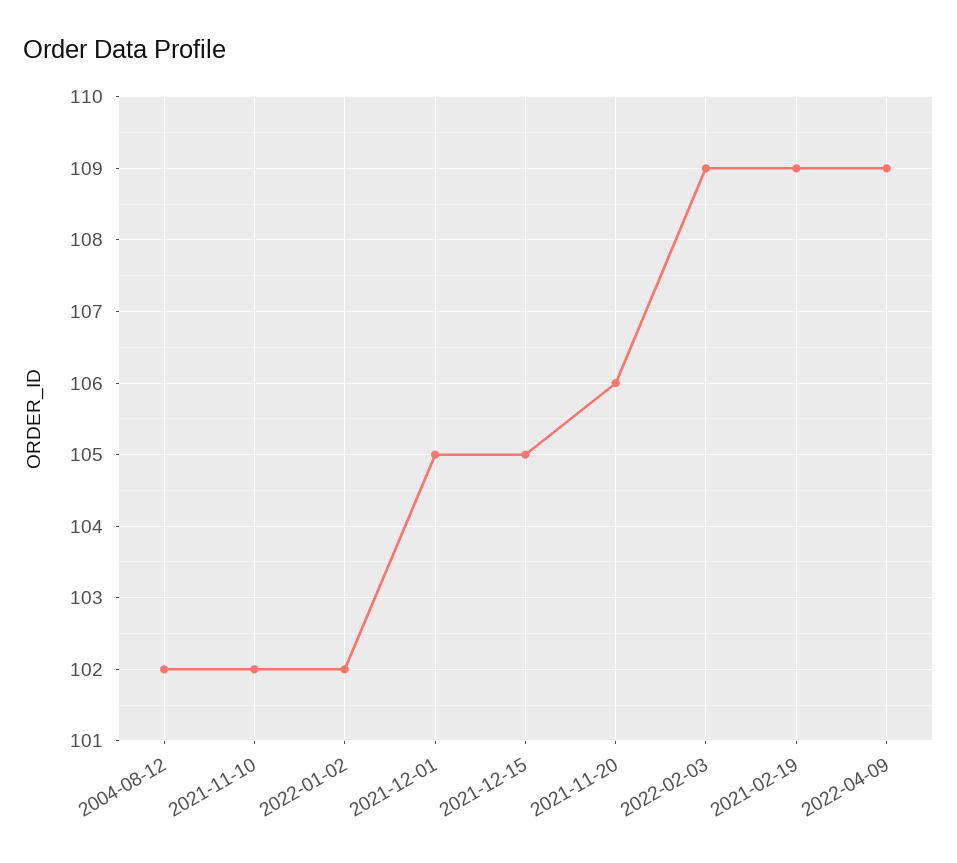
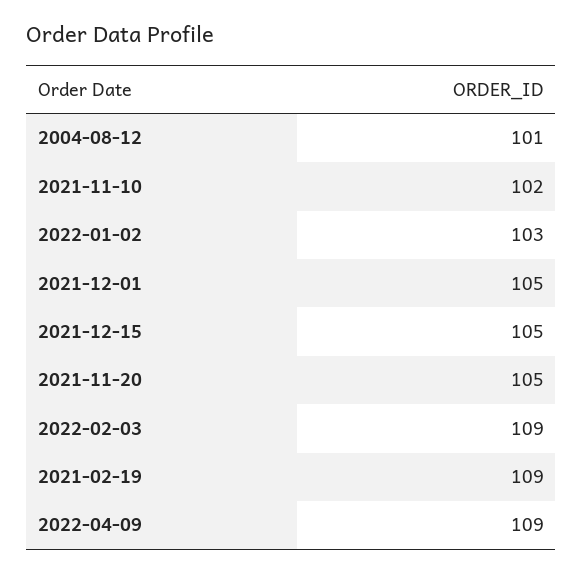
  {
-   "2004-08-12": 102,
+   "2004-08-12": 101,
    "2021-11-10": 102,
-   "2022-01-02": 102,
+   "2022-01-02": 103,
    "2021-12-01": 105,
    "2021-12-15": 105,
-   "2021-11-20": 106,
+   "2021-11-20": 105,
    "2022-02-03": 109,
    "2021-02-19": 109,
    "2022-04-09": 109
  }

